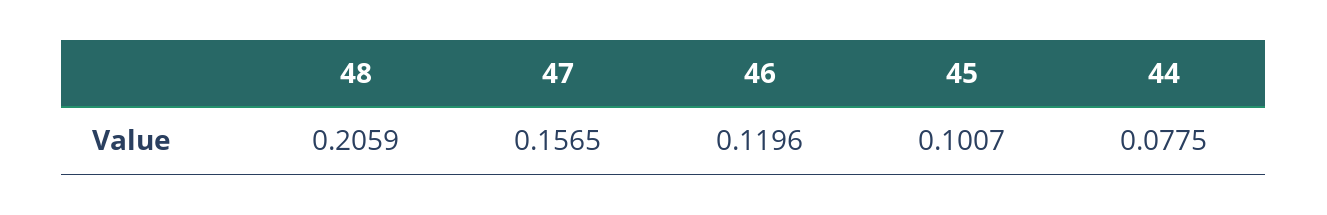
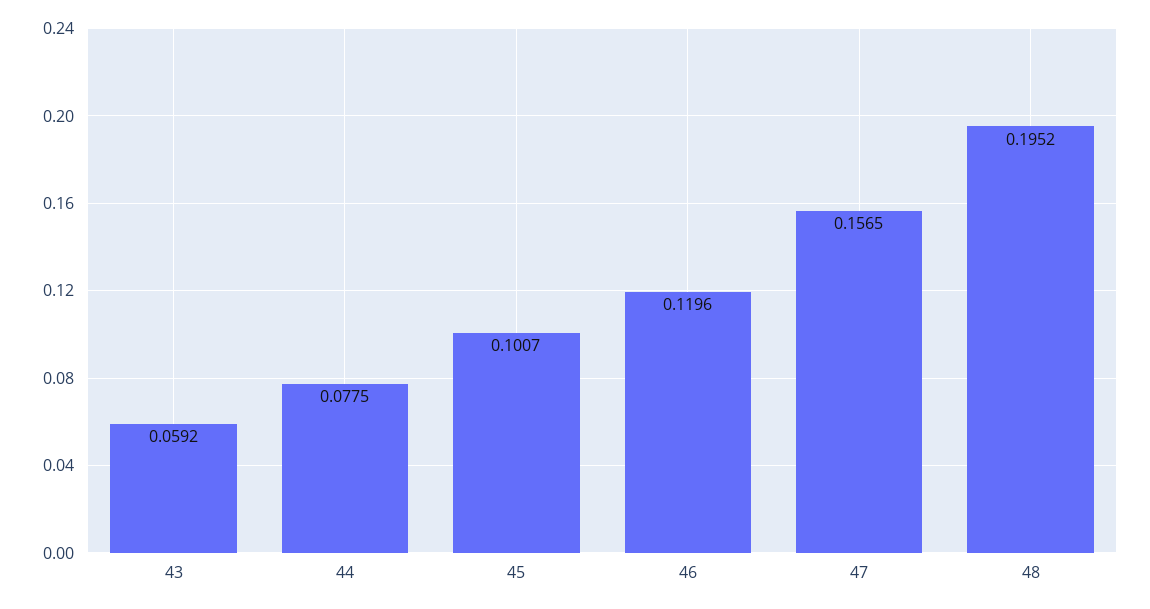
  {
-   "48": 0.2059,
+   "48": 0.1952,
    "47": 0.1565,
    "46": 0.1196,
    "45": 0.1007,
-   "44": 0.0775
+   "44": 0.0775,
+   "43": 0.0592
  }

